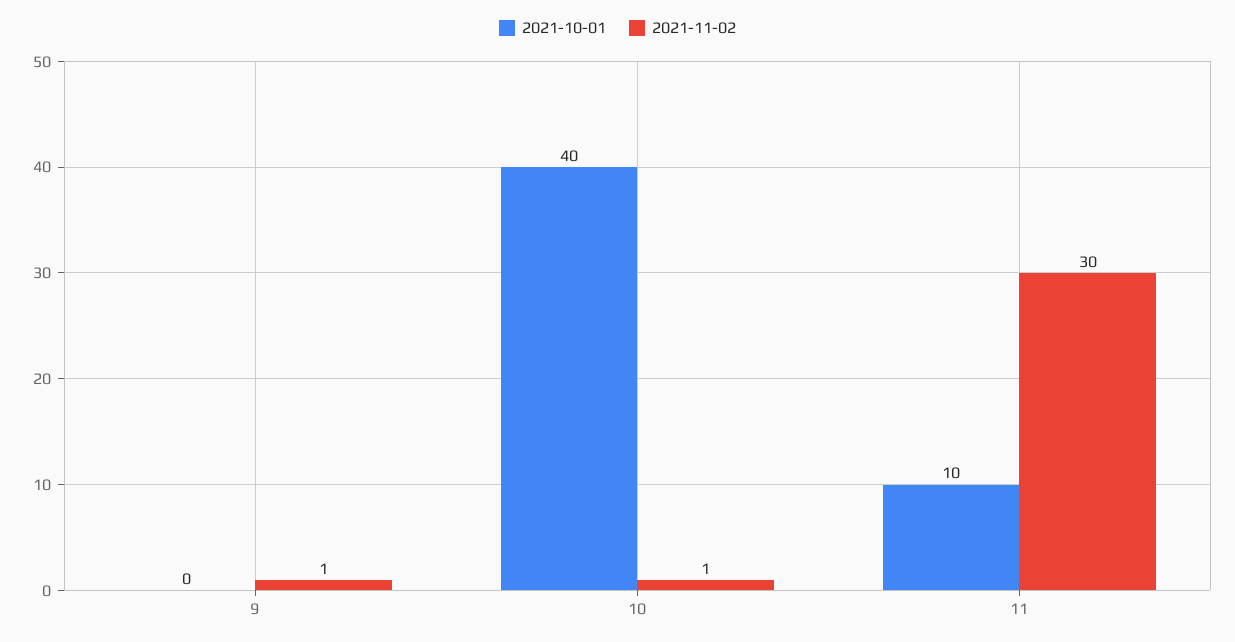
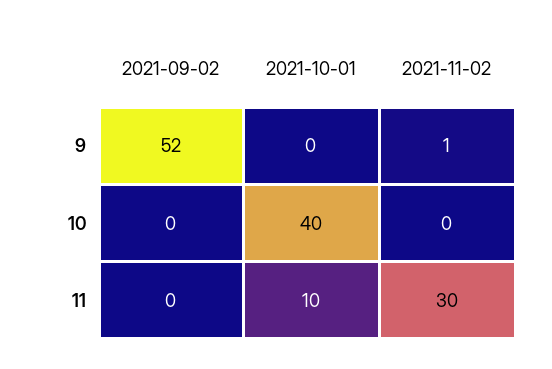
  {
    "2021-10-01": {
      "9": 0,
      "10": 40,
      "11": 10
    },
    "2021-11-02": {
      "9": 1,
-     "10": 1,
+     "10": 0,
      "11": 30
-   }
+   },
+   "2021-09-02": {
+     "9": 52,
+     "10": 0,
+     "11": 0
+   }
  }

